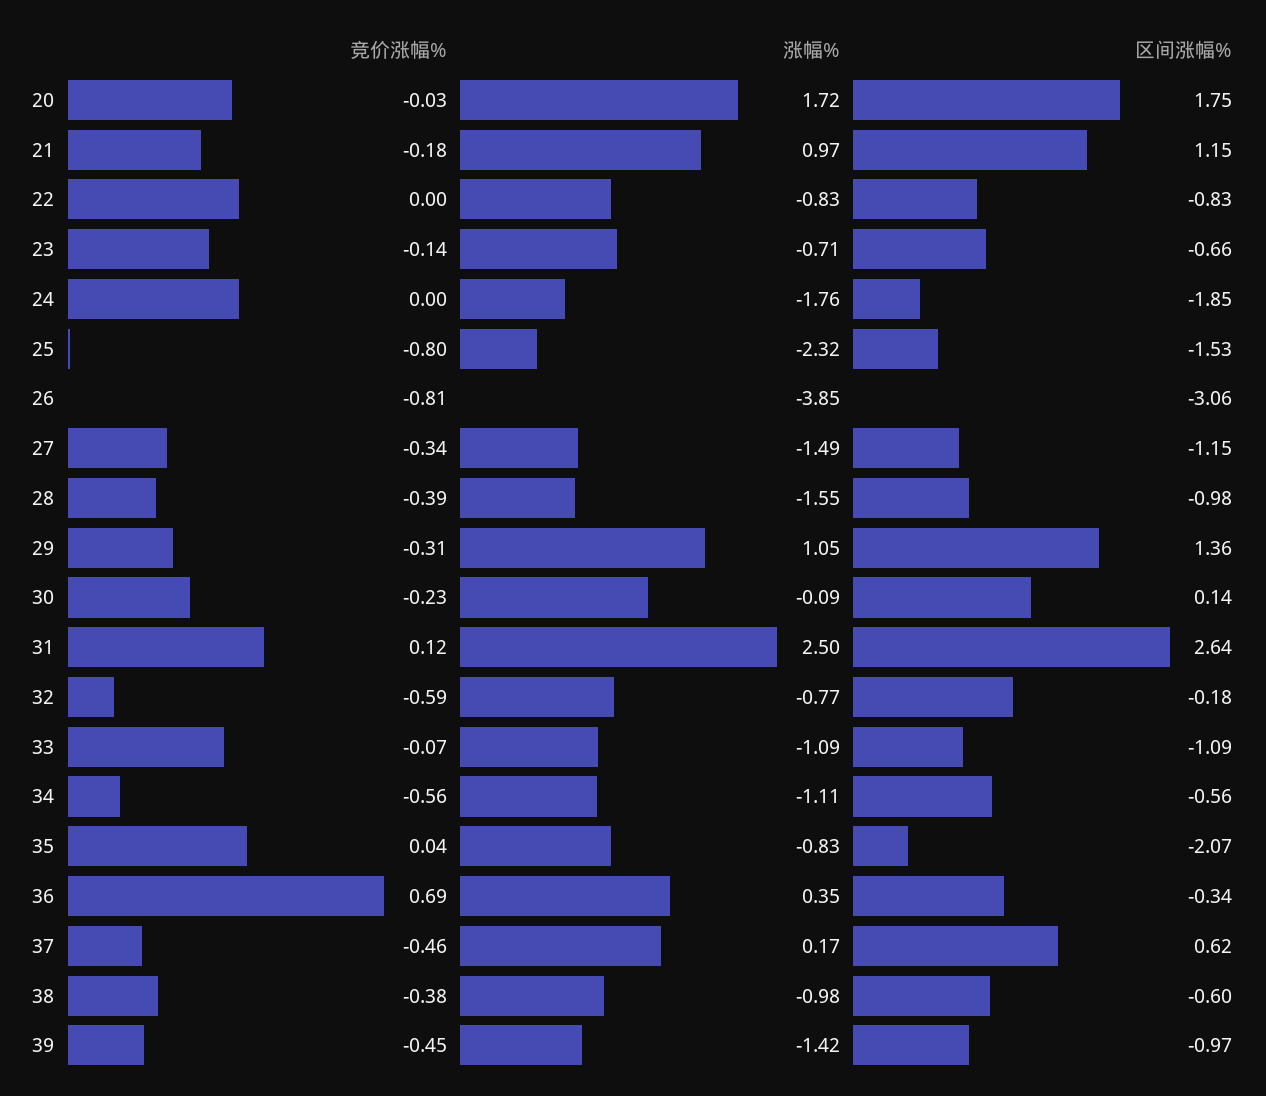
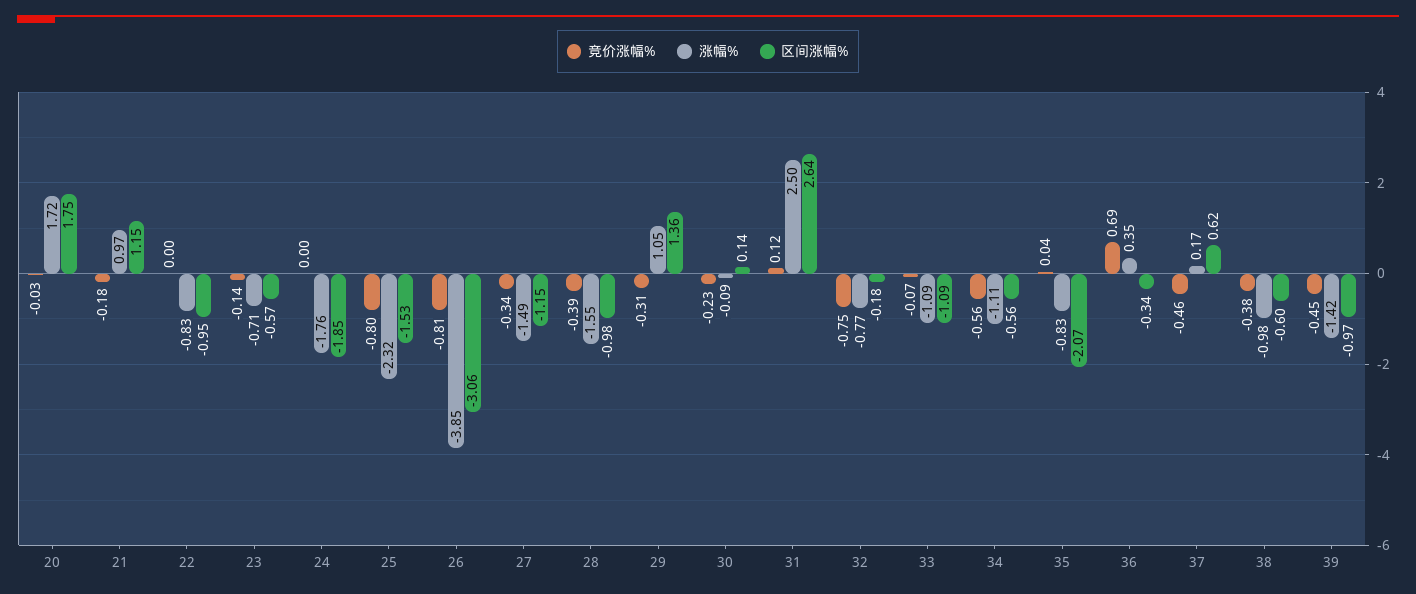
  {
    "竞价涨幅%": {
      "20": -0.03,
      "21": -0.18,
      "22": 0,
      "23": -0.14,
      "24": 0,
      "25": -0.8,
      "26": -0.81,
      "27": -0.34,
      "28": -0.39,
      "29": -0.31,
      "30": -0.23,
      "31": 0.12,
-     "32": -0.59,
+     "32": -0.75,
      "33": -0.07,
      "34": -0.56,
      "35": 0.04,
      "36": 0.69,
      "37": -0.46,
      "38": -0.38,
      "39": -0.45
    },
    "涨幅%": {
      "20": 1.72,
      "21": 0.97,
      "22": -0.83,
      "23": -0.71,
      "24": -1.76,
      "25": -2.32,
      "26": -3.85,
      "27": -1.49,
      "28": -1.55,
      "29": 1.05,
      "30": -0.09,
      "31": 2.5,
      "32": -0.77,
      "33": -1.09,
      "34": -1.11,
      "35": -0.83,
      "36": 0.35,
      "37": 0.17,
      "38": -0.98,
      "39": -1.42
    },
    "区间涨幅%": {
      "20": 1.75,
      "21": 1.15,
-     "22": -0.83,
+     "22": -0.95,
-     "23": -0.66,
+     "23": -0.57,
      "24": -1.85,
      "25": -1.53,
      "26": -3.06,
      "27": -1.15,
      "28": -0.98,
      "29": 1.36,
      "30": 0.14,
      "31": 2.64,
      "32": -0.18,
      "33": -1.09,
      "34": -0.56,
      "35": -2.07,
      "36": -0.34,
      "37": 0.62,
      "38": -0.6,
      "39": -0.97
    }
  }

